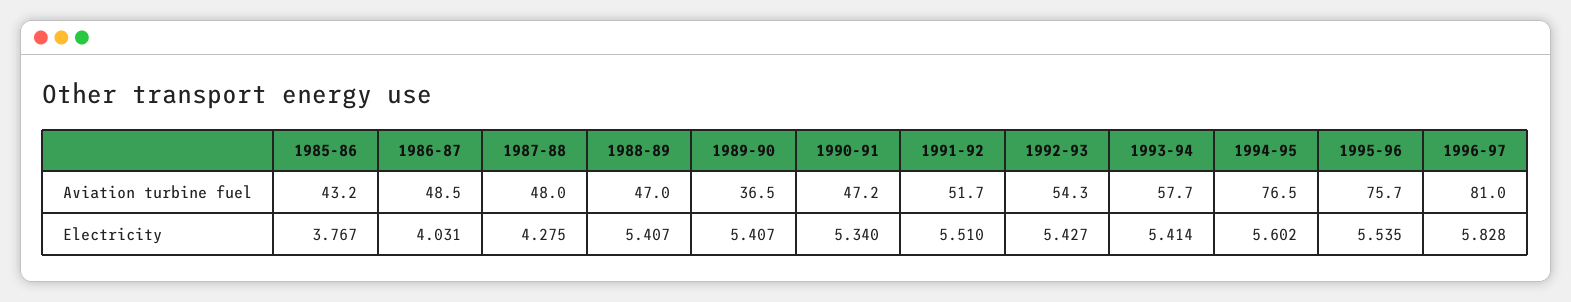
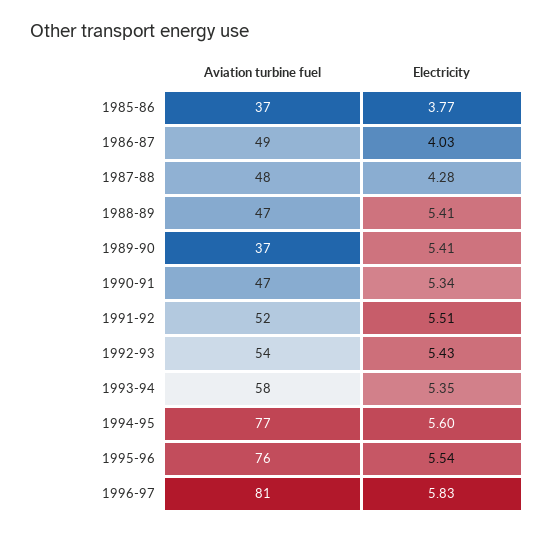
  {
    "1985-86": {
-     "Aviation turbine fuel": 43.2,
+     "Aviation turbine fuel": 37,
      "Electricity": 3.767
    },
    "1986-87": {
      "Aviation turbine fuel": 48.5,
      "Electricity": 4.031
    },
    "1987-88": {
      "Aviation turbine fuel": 48,
      "Electricity": 4.275
    },
    "1988-89": {
      "Aviation turbine fuel": 47,
      "Electricity": 5.407
    },
    "1989-90": {
      "Aviation turbine fuel": 36.5,
      "Electricity": 5.407
    },
    "1990-91": {
      "Aviation turbine fuel": 47.2,
      "Electricity": 5.34
    },
    "1991-92": {
      "Aviation turbine fuel": 51.7,
      "Electricity": 5.51
    },
    "1992-93": {
      "Aviation turbine fuel": 54.3,
      "Electricity": 5.427
    },
    "1993-94": {
      "Aviation turbine fuel": 57.7,
-     "Electricity": 5.414
+     "Electricity": 5.35
    },
    "1994-95": {
      "Aviation turbine fuel": 76.5,
      "Electricity": 5.602
    },
    "1995-96": {
      "Aviation turbine fuel": 75.7,
      "Electricity": 5.535
    },
    "1996-97": {
      "Aviation turbine fuel": 81,
      "Electricity": 5.828
    }
  }

